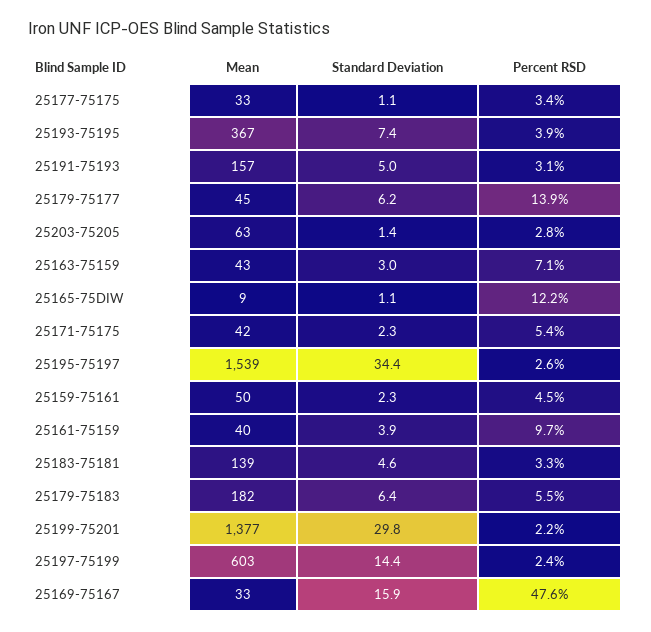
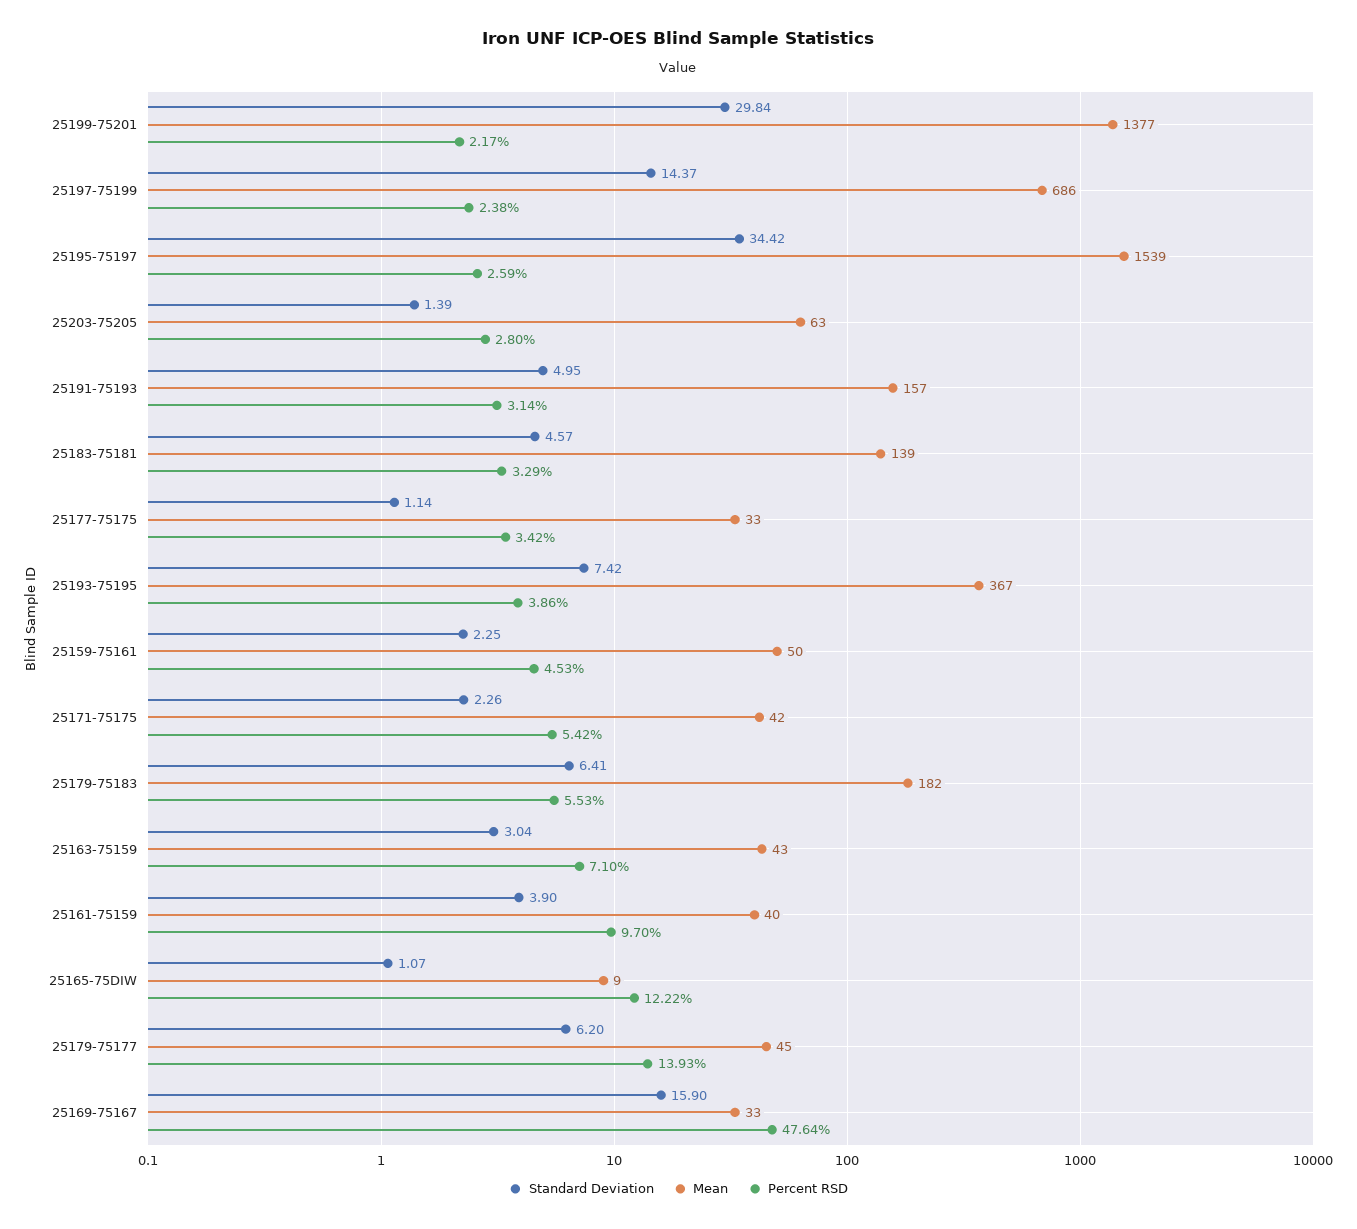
  {
    "Mean": {
      "25177-75175": 33,
      "25193-75195": 367,
      "25191-75193": 157,
      "25179-75177": 45,
      "25203-75205": 63,
      "25163-75159": 43,
      "25165-75DIW": 9,
      "25171-75175": 42,
      "25195-75197": 1539,
      "25159-75161": 50,
      "25161-75159": 40,
      "25183-75181": 139,
      "25179-75183": 182,
      "25199-75201": 1377,
-     "25197-75199": 603,
+     "25197-75199": 686,
      "25169-75167": 33
    },
    "Standard Deviation": {
      "25177-75175": 1.14,
      "25193-75195": 7.42,
      "25191-75193": 4.95,
      "25179-75177": 6.2,
      "25203-75205": 1.39,
      "25163-75159": 3.04,
      "25165-75DIW": 1.07,
      "25171-75175": 2.26,
      "25195-75197": 34.42,
      "25159-75161": 2.25,
      "25161-75159": 3.9,
      "25183-75181": 4.57,
      "25179-75183": 6.41,
      "25199-75201": 29.84,
      "25197-75199": 14.37,
      "25169-75167": 15.9
    },
    "Percent RSD": {
      "25177-75175": 3.42,
      "25193-75195": 3.86,
      "25191-75193": 3.14,
      "25179-75177": 13.93,
      "25203-75205": 2.8,
      "25163-75159": 7.1,
      "25165-75DIW": 12.22,
      "25171-75175": 5.42,
      "25195-75197": 2.59,
      "25159-75161": 4.53,
      "25161-75159": 9.7,
      "25183-75181": 3.29,
      "25179-75183": 5.53,
      "25199-75201": 2.17,
      "25197-75199": 2.38,
      "25169-75167": 47.64
    }
  }

